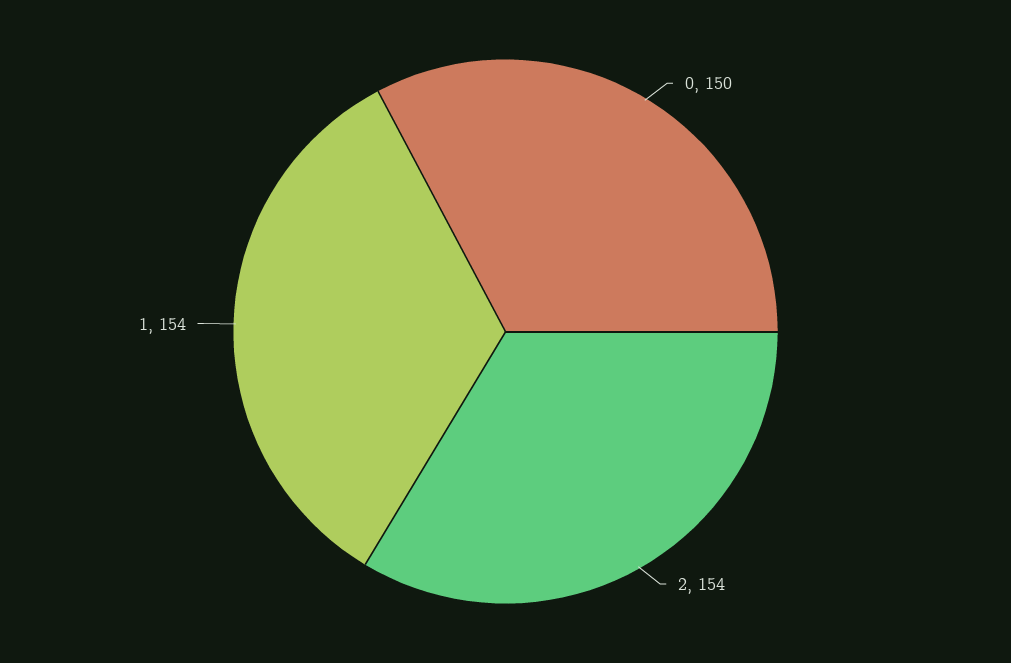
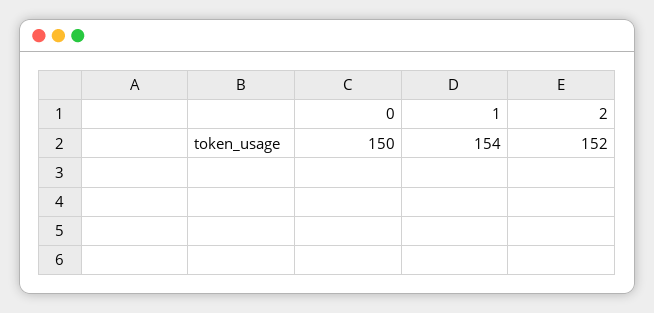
  {
    "0": 150,
-   "2": 154,
+   "2": 152,
    "1": 154
  }

